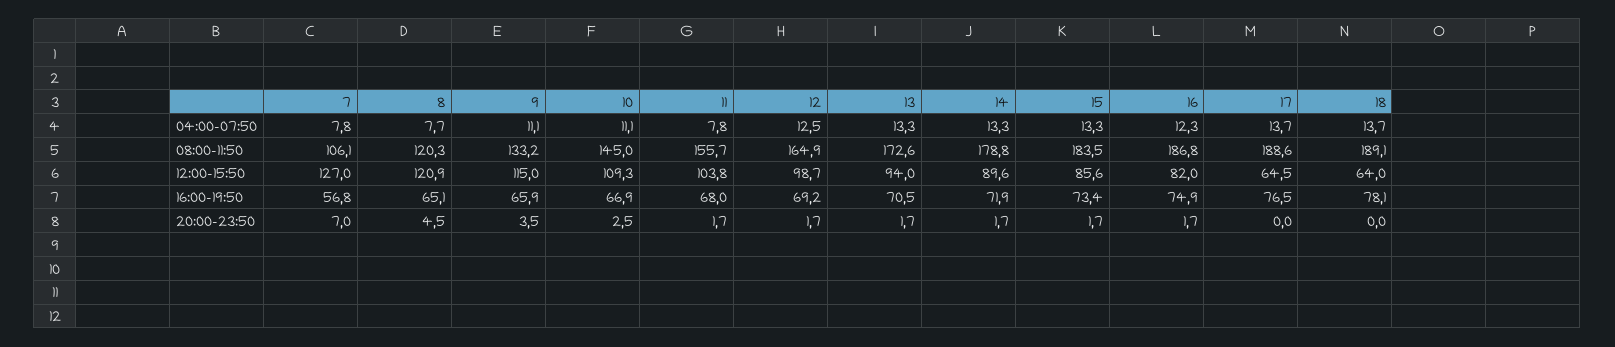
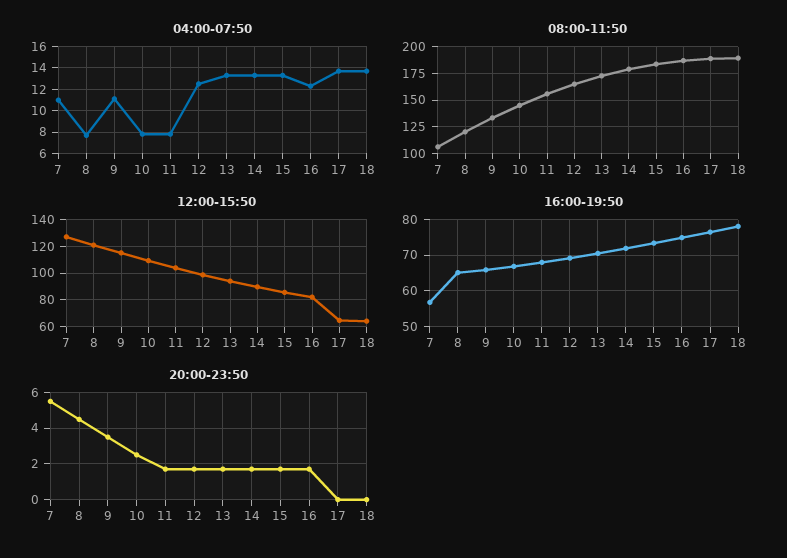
  {
    "04:00-07:50": {
-     "7": 7.8,
+     "7": 11,
      "8": 7.7,
      "9": 11.1,
-     "10": 11.1,
+     "10": 8,
      "11": 7.8,
      "12": 12.5,
      "13": 13.3,
      "14": 13.3,
      "15": 13.3,
      "16": 12.3,
      "17": 13.7,
      "18": 13.7
    },
    "08:00-11:50": {
      "7": 106.1,
      "8": 120.3,
      "9": 133.2,
      "10": 145,
      "11": 155.7,
      "12": 164.9,
      "13": 172.6,
      "14": 178.8,
      "15": 183.5,
      "16": 186.8,
      "17": 188.6,
      "18": 189.1
    },
    "12:00-15:50": {
      "7": 127,
      "8": 120.9,
      "9": 115,
      "10": 109.3,
      "11": 103.8,
      "12": 98.7,
      "13": 94,
      "14": 89.6,
      "15": 85.6,
      "16": 82,
      "17": 64.5,
      "18": 64
    },
    "16:00-19:50": {
      "7": 56.8,
      "8": 65.1,
      "9": 65.9,
      "10": 66.9,
      "11": 68,
      "12": 69.2,
      "13": 70.5,
      "14": 71.9,
      "15": 73.4,
      "16": 74.9,
      "17": 76.5,
      "18": 78.1
    },
    "20:00-23:50": {
-     "7": 7,
+     "7": 5.5,
      "8": 4.5,
      "9": 3.5,
      "10": 2.5,
      "11": 1.7,
      "12": 1.7,
      "13": 1.7,
      "14": 1.7,
      "15": 1.7,
      "16": 1.7,
      "17": 0,
      "18": 0
    }
  }

